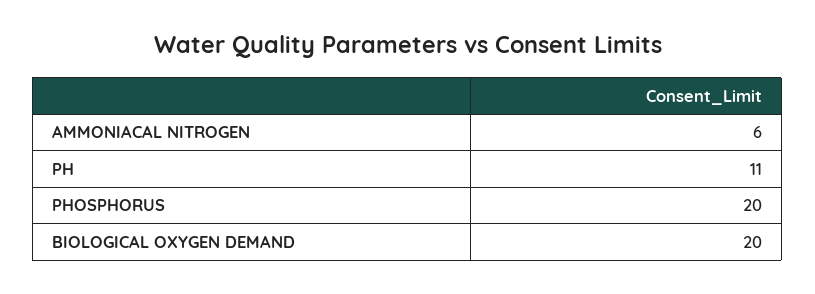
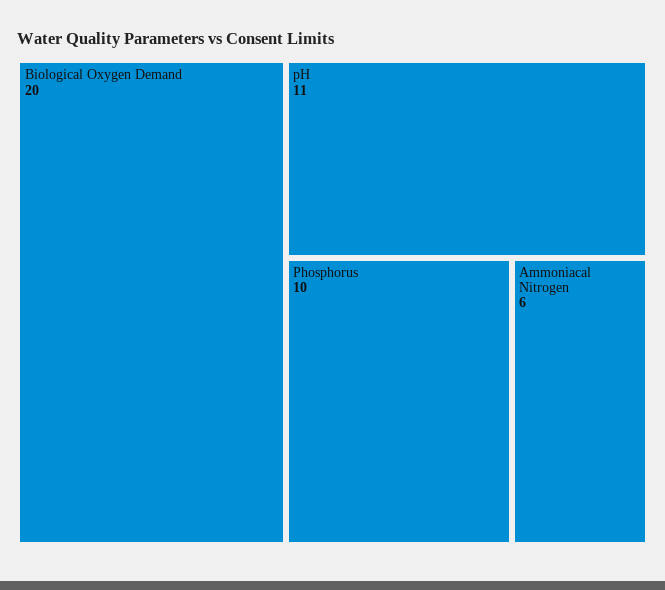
  {
    "AMMONIACAL NITROGEN": 6,
    "PH": 11,
-   "PHOSPHORUS": 20,
+   "PHOSPHORUS": 10,
    "BIOLOGICAL OXYGEN DEMAND": 20
  }

